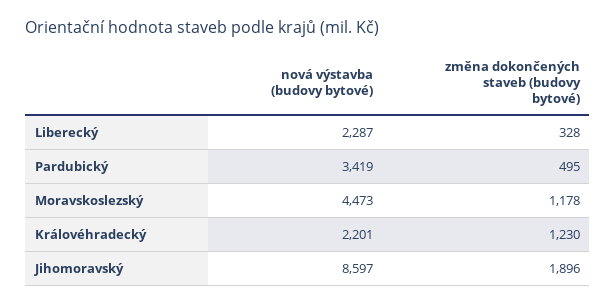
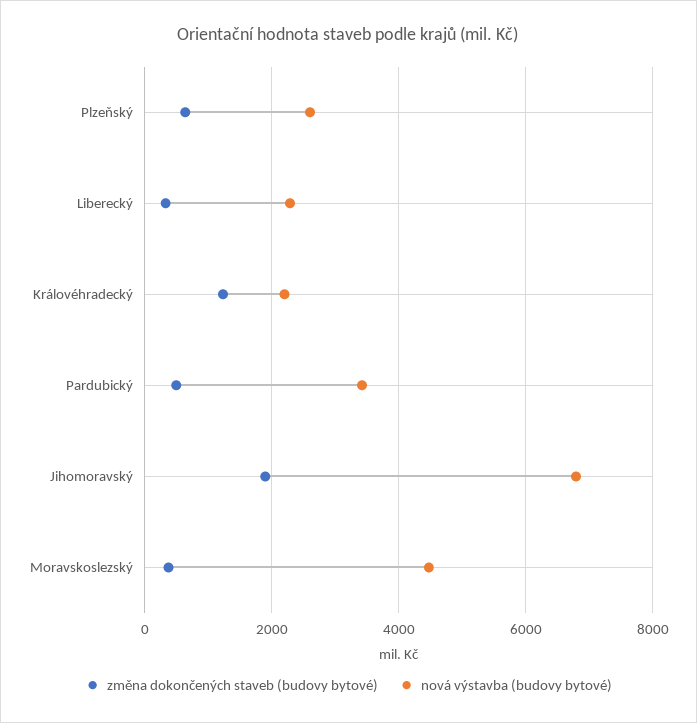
  {
    "nová výstavba (budovy bytové)": {
      "Liberecký": 2287,
      "Pardubický": 3419,
      "Moravskoslezský": 4473,
      "Královéhradecký": 2201,
-     "Jihomoravský": 8597
+     "Jihomoravský": 6800,
+     "Plzeňský": 2600
    },
    "změna dokončených staveb (budovy bytové)": {
      "Liberecký": 328,
      "Pardubický": 495,
-     "Moravskoslezský": 1178,
+     "Moravskoslezský": 400,
      "Královéhradecký": 1230,
-     "Jihomoravský": 1896
+     "Jihomoravský": 1896,
+     "Plzeňský": 600
    }
  }

